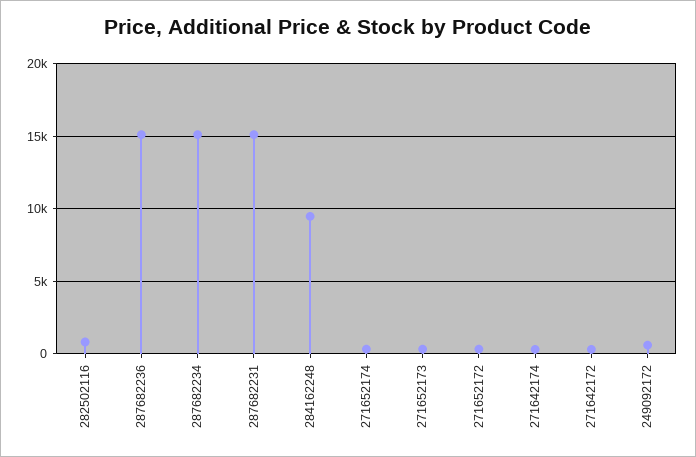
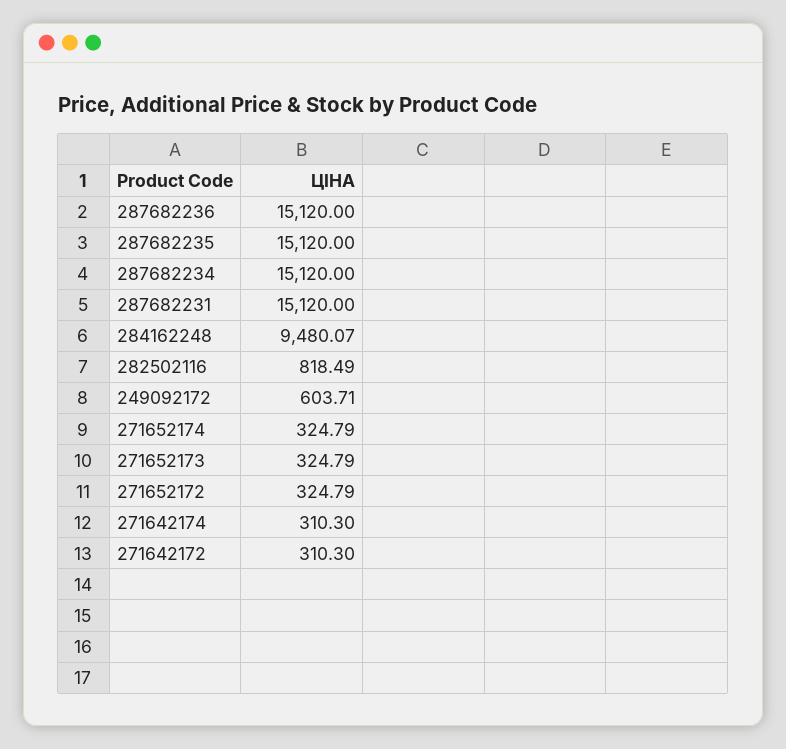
  {
    "282502116": 818.49,
    "287682236": 15120,
    "287682234": 15120,
    "287682231": 15120,
    "284162248": 9480.07,
    "271652174": 324.79,
    "271652173": 324.79,
    "271652172": 324.79,
    "271642174": 310.3,
    "271642172": 310.3,
-   "249092172": 603.71
+   "249092172": 603.71,
+   "287682235": 15120
  }

